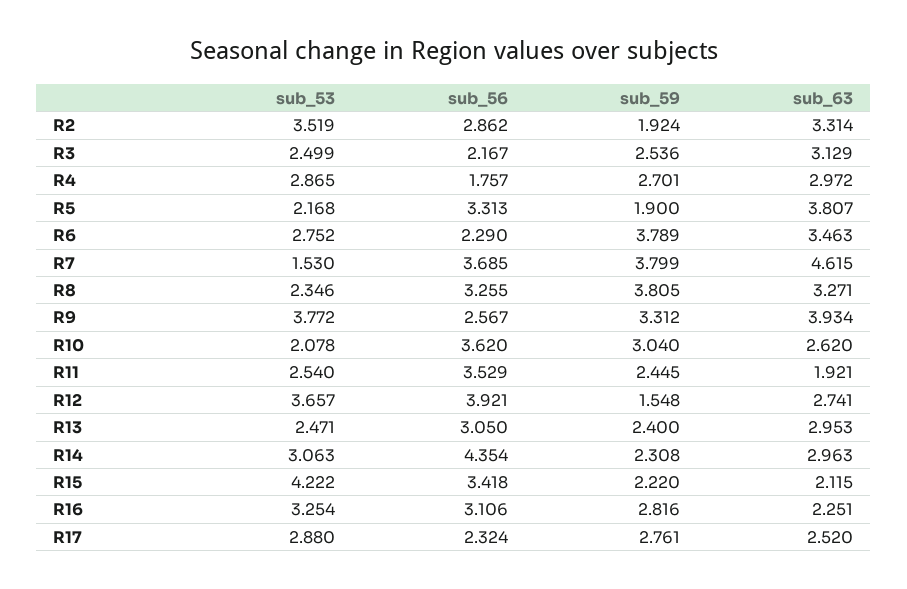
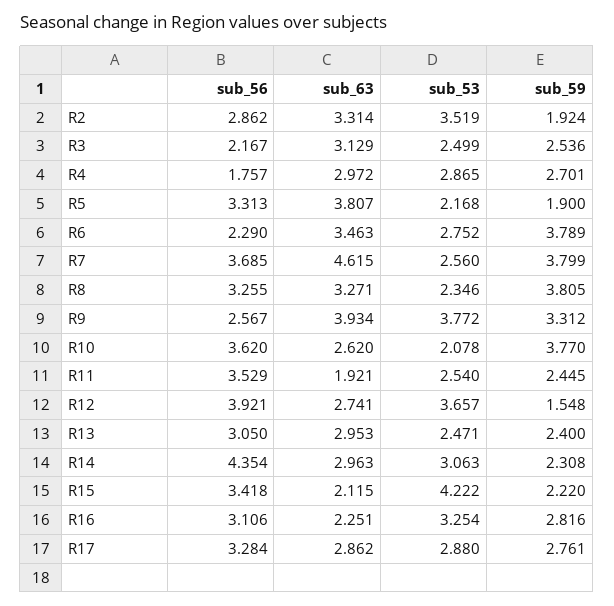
  {
    "sub_53": {
      "R2": 3.519,
      "R3": 2.499,
      "R4": 2.865,
      "R5": 2.168,
      "R6": 2.752,
-     "R7": 1.53,
+     "R7": 2.56,
      "R8": 2.346,
      "R9": 3.772,
      "R10": 2.078,
      "R11": 2.54,
      "R12": 3.657,
      "R13": 2.471,
      "R14": 3.063,
      "R15": 4.222,
      "R16": 3.254,
      "R17": 2.88
    },
    "sub_56": {
      "R2": 2.862,
      "R3": 2.167,
      "R4": 1.757,
      "R5": 3.313,
      "R6": 2.29,
      "R7": 3.685,
      "R8": 3.255,
      "R9": 2.567,
      "R10": 3.62,
      "R11": 3.529,
      "R12": 3.921,
      "R13": 3.05,
      "R14": 4.354,
      "R15": 3.418,
      "R16": 3.106,
-     "R17": 2.324
+     "R17": 3.284
    },
    "sub_59": {
      "R2": 1.924,
      "R3": 2.536,
      "R4": 2.701,
      "R5": 1.9,
      "R6": 3.789,
      "R7": 3.799,
      "R8": 3.805,
      "R9": 3.312,
-     "R10": 3.04,
+     "R10": 3.77,
      "R11": 2.445,
      "R12": 1.548,
      "R13": 2.4,
      "R14": 2.308,
      "R15": 2.22,
      "R16": 2.816,
      "R17": 2.761
    },
    "sub_63": {
      "R2": 3.314,
      "R3": 3.129,
      "R4": 2.972,
      "R5": 3.807,
      "R6": 3.463,
      "R7": 4.615,
      "R8": 3.271,
      "R9": 3.934,
      "R10": 2.62,
      "R11": 1.921,
      "R12": 2.741,
      "R13": 2.953,
      "R14": 2.963,
      "R15": 2.115,
      "R16": 2.251,
-     "R17": 2.52
+     "R17": 2.862
    }
  }

